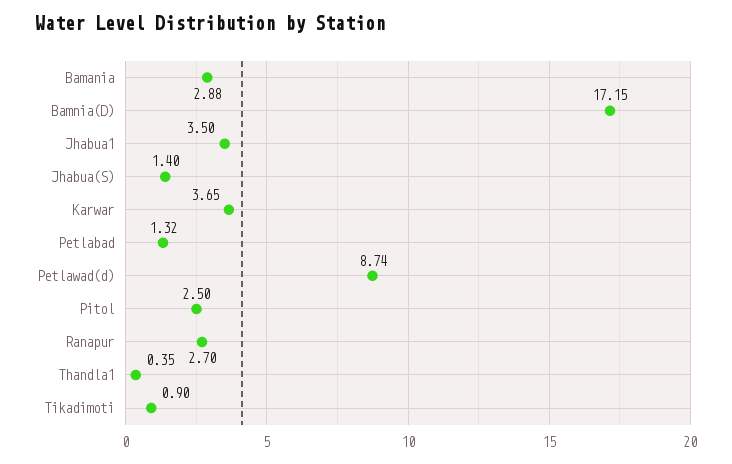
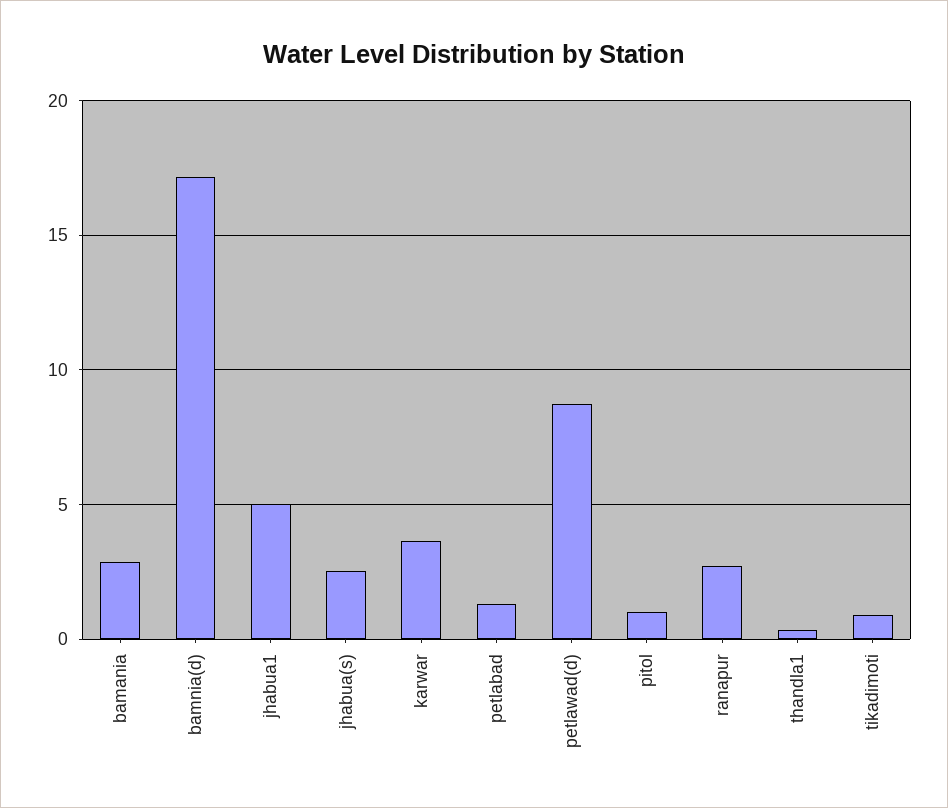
  {
    "Bamania": 2.88,
    "Bamnia(D)": 17.15,
-   "Jhabua1": 3.5,
+   "Jhabua1": 5,
-   "Jhabua(S)": 1.4,
+   "Jhabua(S)": 2.5,
    "Karwar": 3.65,
    "Petlabad": 1.32,
    "Petlawad(d)": 8.74,
-   "Pitol": 2.5,
+   "Pitol": 1,
    "Ranapur": 2.7,
    "Thandla1": 0.35,
    "Tikadimoti": 0.9
  }

